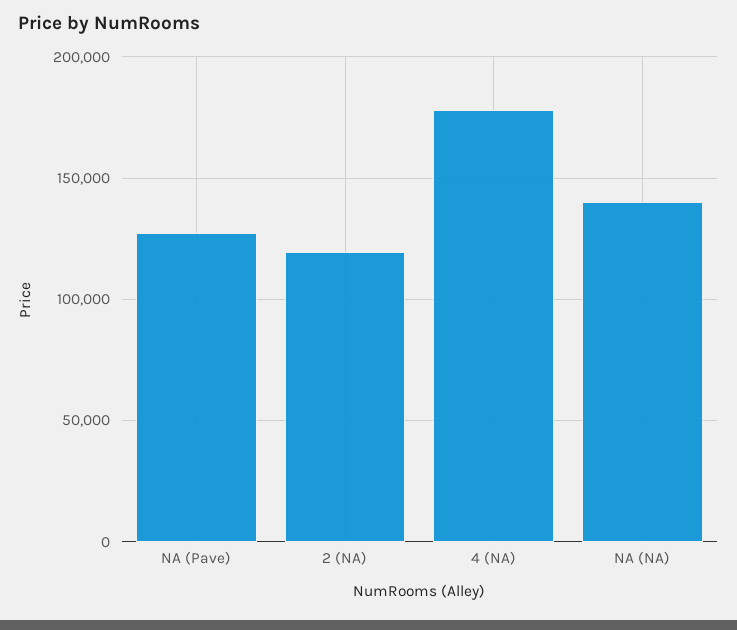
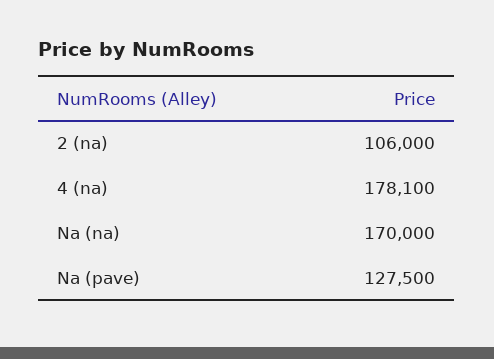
  {
    "NA (Pave)": 127500,
-   "2 (NA)": 120000,
+   "2 (NA)": 106000,
    "4 (NA)": 178100,
-   "NA (NA)": 140000
+   "NA (NA)": 170000
  }

